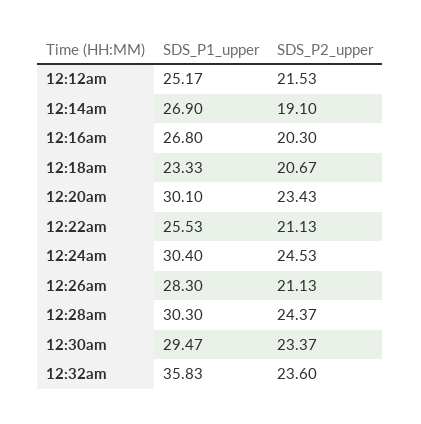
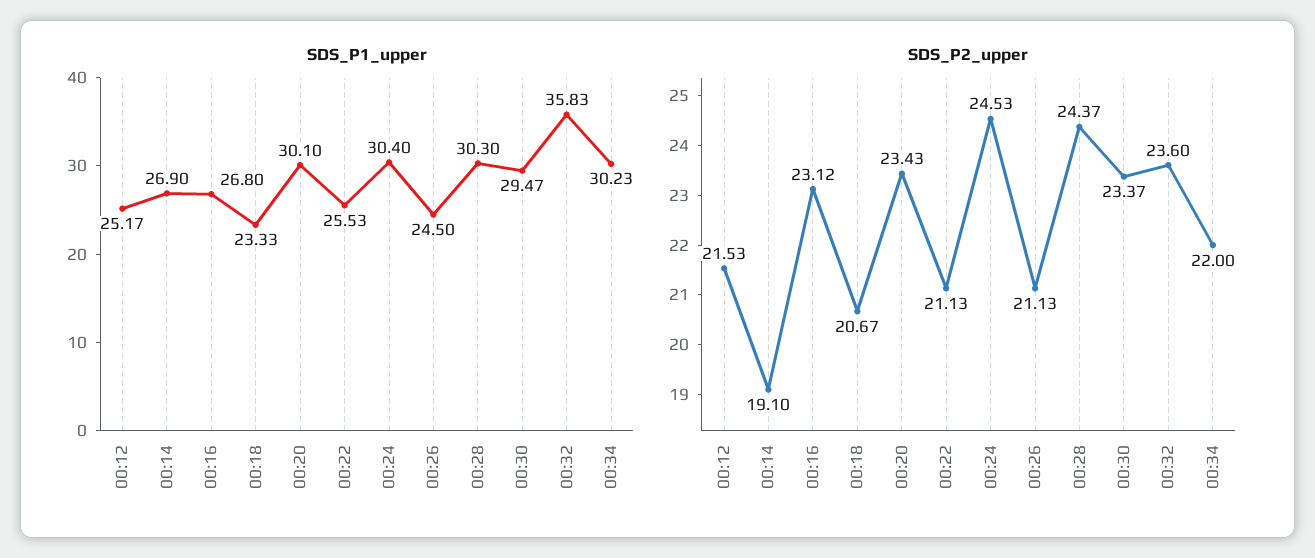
  {
    "SDS_P1_upper": {
      "12:12am": 25.17,
      "12:14am": 26.9,
      "12:16am": 26.8,
      "12:18am": 23.33,
      "12:20am": 30.1,
      "12:22am": 25.53,
      "12:24am": 30.4,
-     "12:26am": 28.3,
+     "12:26am": 24.5,
      "12:28am": 30.3,
      "12:30am": 29.47,
-     "12:32am": 35.83
+     "12:32am": 35.83,
+     "00:34": 30.23
    },
    "SDS_P2_upper": {
      "12:12am": 21.53,
      "12:14am": 19.1,
-     "12:16am": 20.3,
+     "12:16am": 23.12,
      "12:18am": 20.67,
      "12:20am": 23.43,
      "12:22am": 21.13,
      "12:24am": 24.53,
      "12:26am": 21.13,
      "12:28am": 24.37,
      "12:30am": 23.37,
-     "12:32am": 23.6
+     "12:32am": 23.6,
+     "00:34": 22
    }
  }

